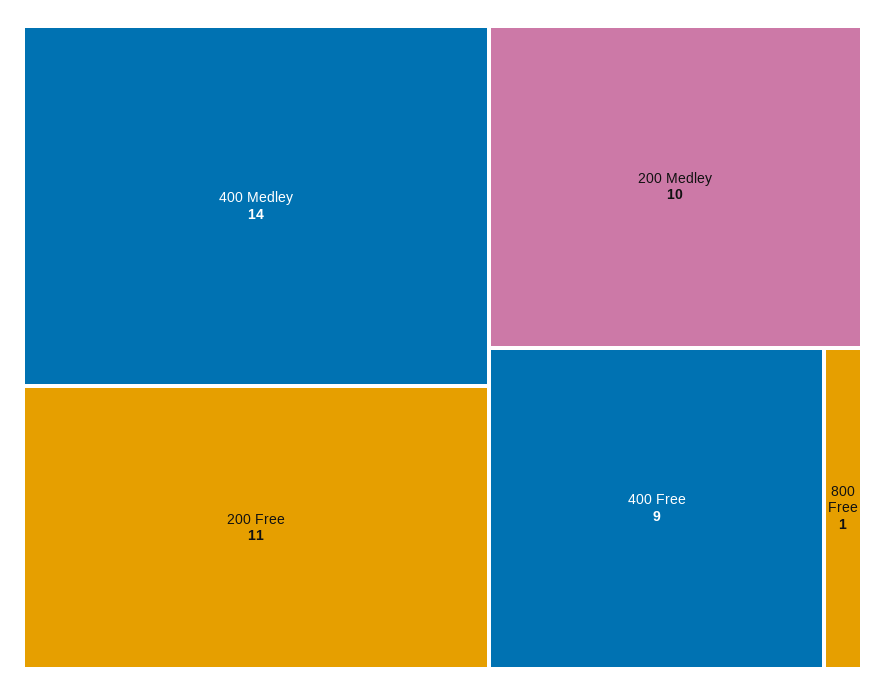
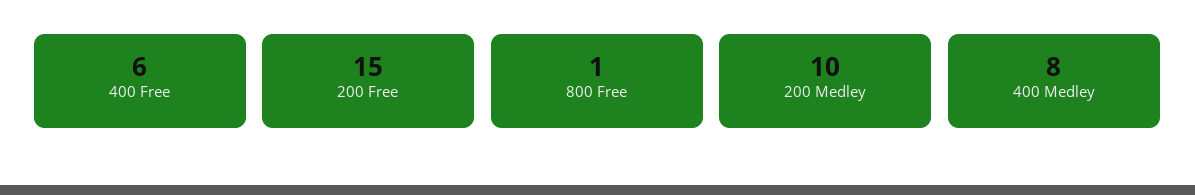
  {
-   "400 Medley": 14,
+   "400 Medley": 8,
-   "200 Free": 11,
+   "200 Free": 15,
    "200 Medley": 10,
-   "400 Free": 9,
+   "400 Free": 6,
    "800 Free": 1
  }

